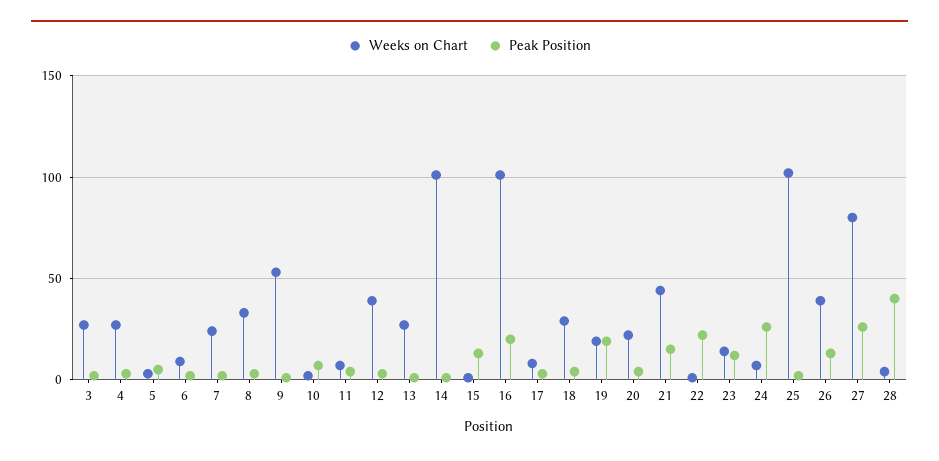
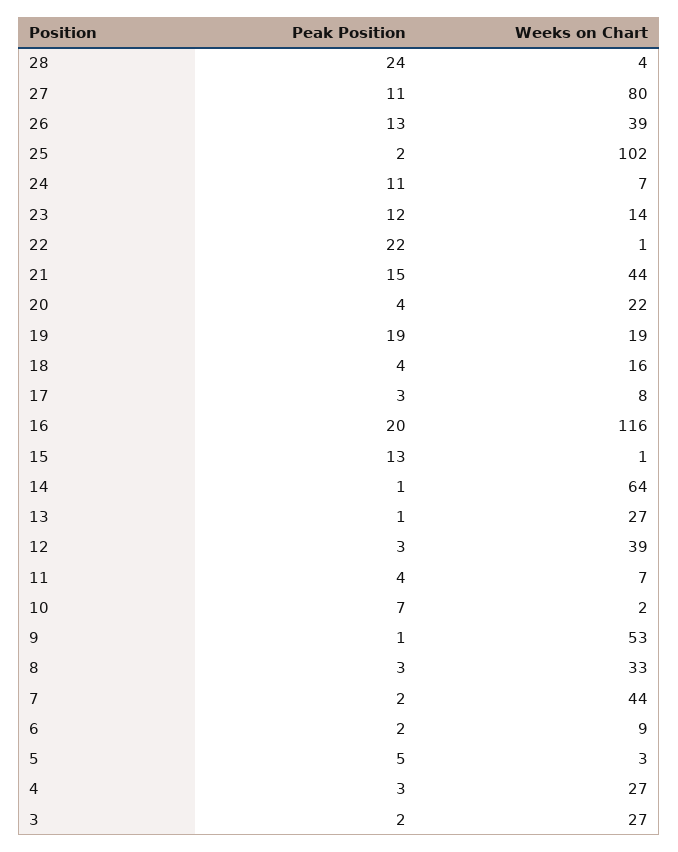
  {
    "Weeks on Chart": {
      "3": 27,
      "4": 27,
      "5": 3,
      "6": 9,
-     "7": 25,
+     "7": 44,
      "8": 33,
      "9": 53,
      "10": 2,
      "11": 7,
      "12": 39,
      "13": 27,
-     "14": 100,
+     "14": 64,
      "15": 1,
-     "16": 100,
+     "16": 116,
      "17": 8,
-     "18": 30,
+     "18": 16,
      "19": 19,
      "20": 22,
      "21": 44,
      "22": 1,
      "23": 14,
      "24": 7,
      "25": 102,
      "26": 39,
      "27": 80,
      "28": 4
    },
    "Peak Position": {
      "3": 2,
      "4": 3,
      "5": 5,
      "6": 2,
      "7": 2,
      "8": 3,
      "9": 1,
      "10": 7,
      "11": 4,
      "12": 3,
      "13": 1,
      "14": 1,
      "15": 13,
      "16": 20,
      "17": 3,
      "18": 4,
      "19": 19,
      "20": 4,
      "21": 15,
      "22": 22,
      "23": 12,
-     "24": 25,
+     "24": 11,
      "25": 2,
      "26": 13,
-     "27": 25,
+     "27": 11,
-     "28": 40
+     "28": 24
    }
  }

